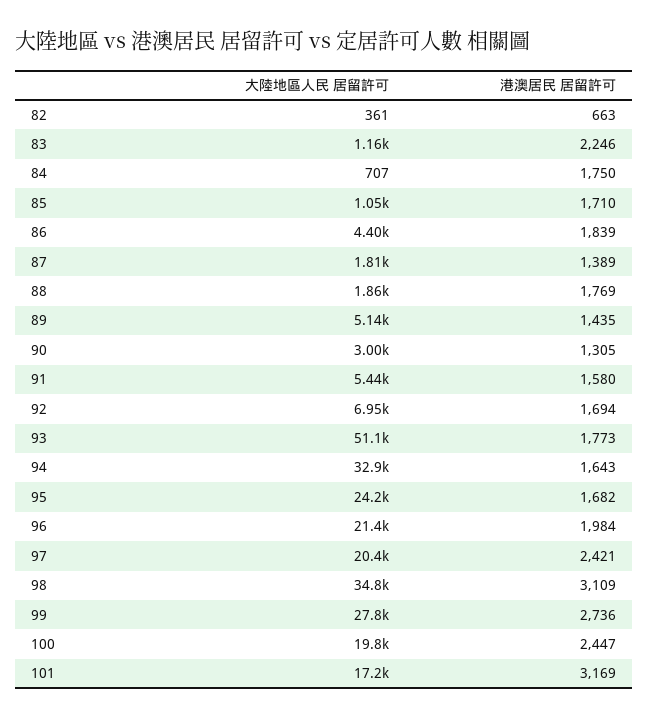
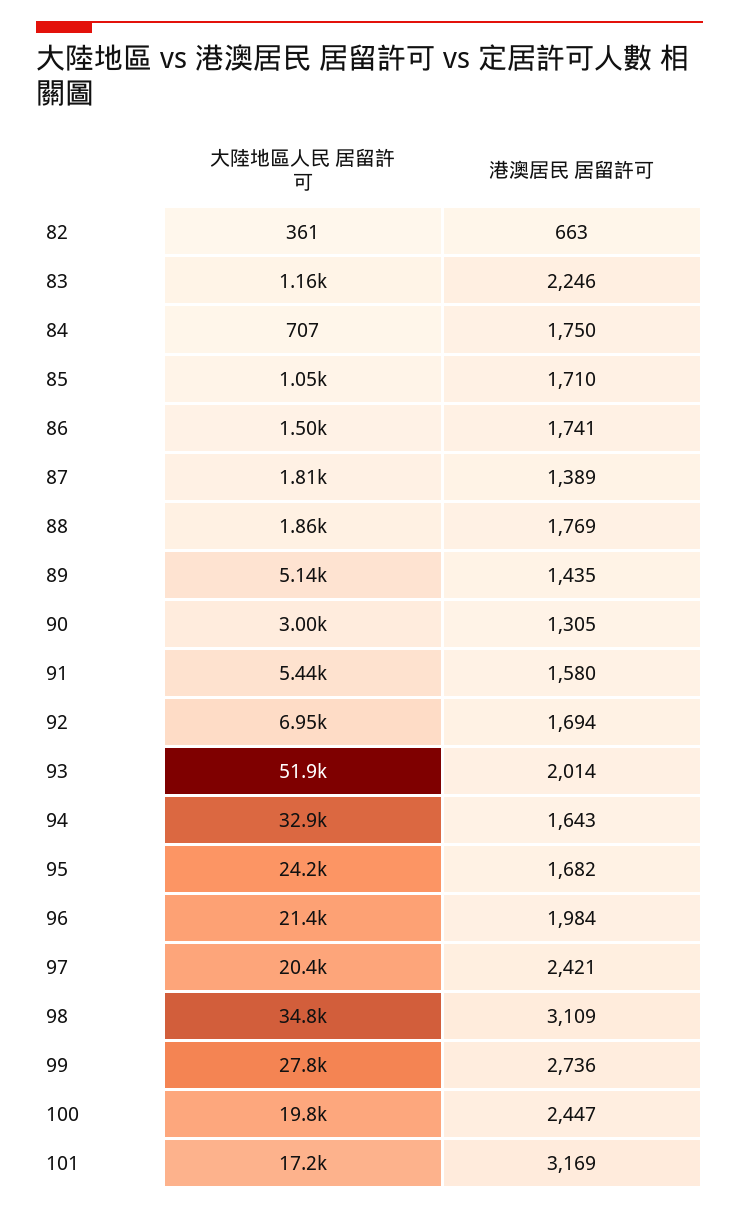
  {
    "大陸地區人民 居留許可": {
      "82": 361,
      "83": 1160,
      "84": 707,
      "85": 1050,
-     "86": 4400,
+     "86": 1500,
      "87": 1810,
      "88": 1860,
      "89": 5140,
      "90": 3000,
      "91": 5440,
      "92": 6950,
-     "93": 51100,
+     "93": 51900,
      "94": 32900,
      "95": 24200,
      "96": 21400,
      "97": 20400,
      "98": 34800,
      "99": 27800,
      "100": 19800,
      "101": 17200
    },
    "港澳居民 居留許可": {
      "82": 663,
      "83": 2246,
      "84": 1750,
      "85": 1710,
-     "86": 1839,
+     "86": 1741,
      "87": 1389,
      "88": 1769,
      "89": 1435,
      "90": 1305,
      "91": 1580,
      "92": 1694,
-     "93": 1773,
+     "93": 2014,
      "94": 1643,
      "95": 1682,
      "96": 1984,
      "97": 2421,
      "98": 3109,
      "99": 2736,
      "100": 2447,
      "101": 3169
    }
  }

